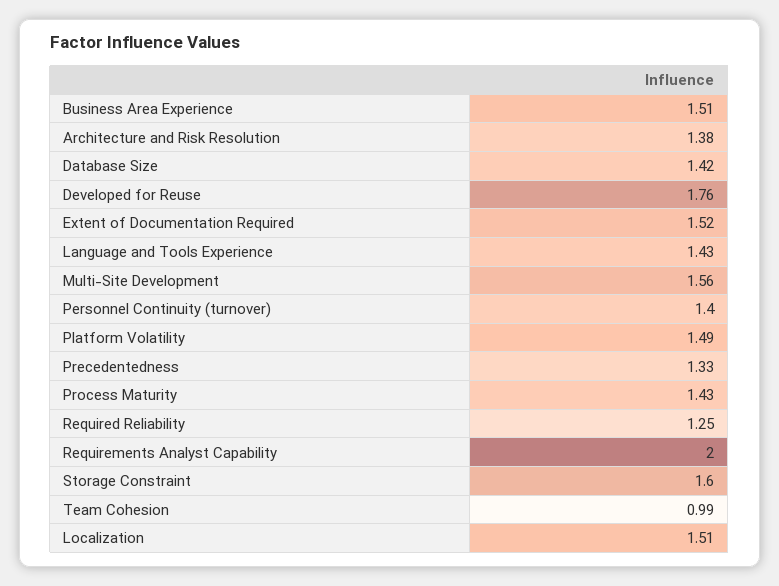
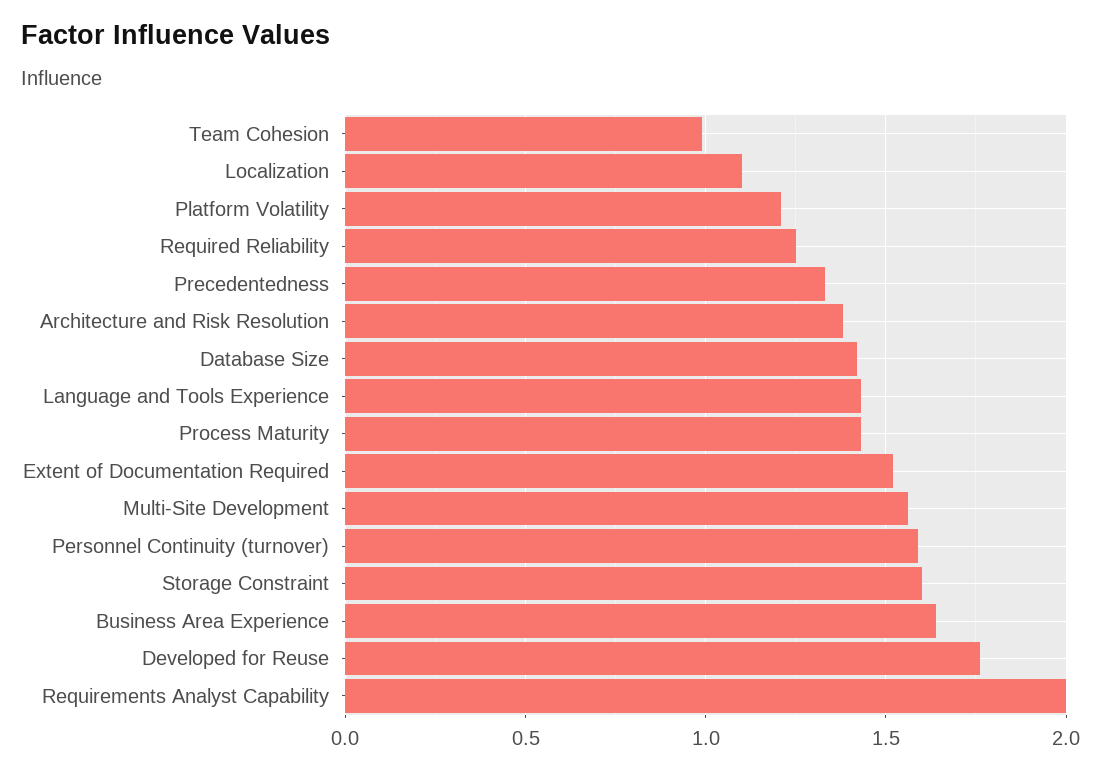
  {
-   "Business Area Experience": 1.51,
+   "Business Area Experience": 1.65,
    "Architecture and Risk Resolution": 1.38,
    "Database Size": 1.42,
    "Developed for Reuse": 1.76,
    "Extent of Documentation Required": 1.52,
    "Language and Tools Experience": 1.43,
    "Multi-Site Development": 1.56,
-   "Personnel Continuity (turnover)": 1.4,
+   "Personnel Continuity (turnover)": 1.6,
-   "Platform Volatility": 1.49,
+   "Platform Volatility": 1.2,
    "Precedentedness": 1.33,
    "Process Maturity": 1.43,
    "Required Reliability": 1.25,
    "Requirements Analyst Capability": 2,
    "Storage Constraint": 1.6,
    "Team Cohesion": 0.99,
-   "Localization": 1.51
+   "Localization": 1.1
  }

